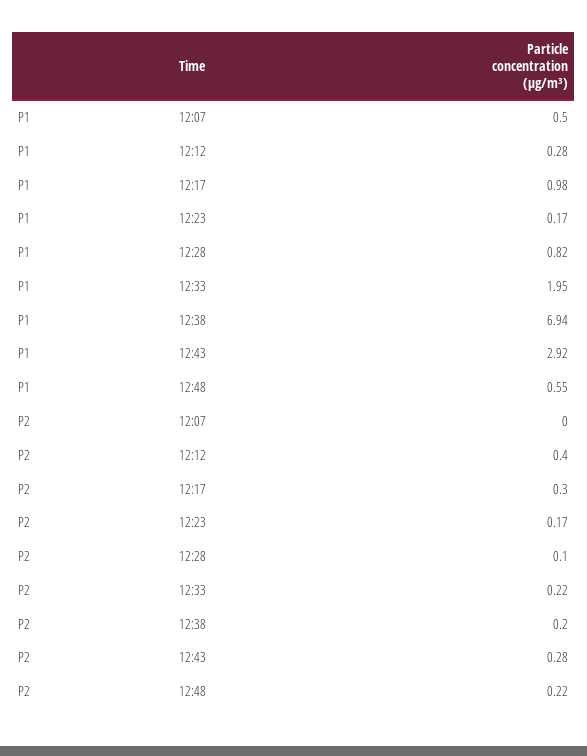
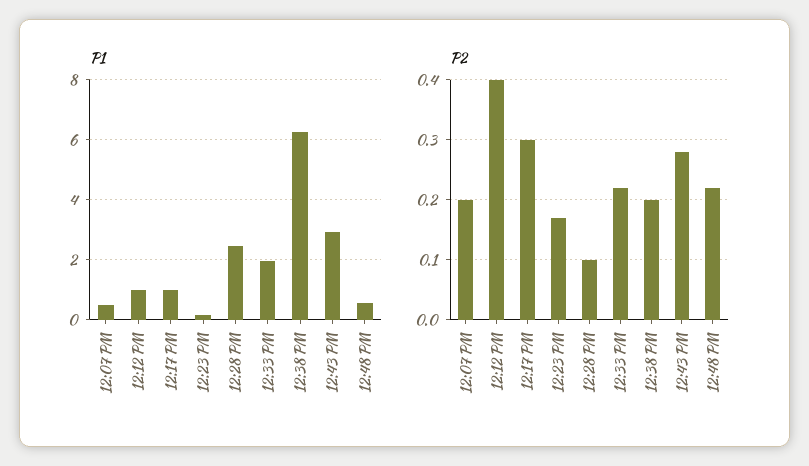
  {
    "P1": {
      "12:07": 0.5,
-     "12:12": 0.28,
+     "12:12": 1,
      "12:17": 0.98,
      "12:23": 0.17,
-     "12:28": 0.82,
+     "12:28": 2.5,
      "12:33": 1.95,
-     "12:38": 6.94,
+     "12:38": 6.25,
      "12:43": 2.92,
      "12:48": 0.55
    },
    "P2": {
-     "12:07": 0,
+     "12:07": 0.2,
      "12:12": 0.4,
      "12:17": 0.3,
      "12:23": 0.17,
      "12:28": 0.1,
      "12:33": 0.22,
      "12:38": 0.2,
      "12:43": 0.28,
      "12:48": 0.22
    }
  }

